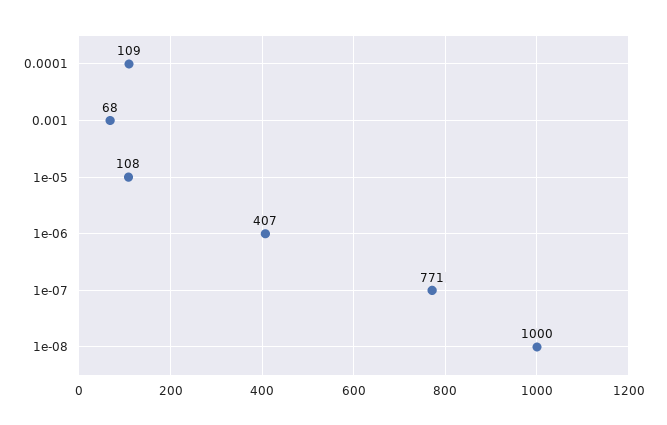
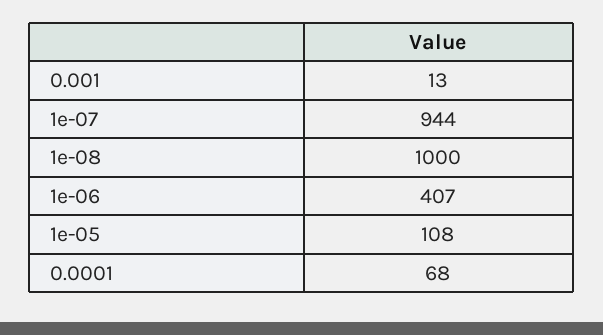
  {
-   "0.0001": 109,
+   "0.0001": 68,
-   "0.001": 68,
+   "0.001": 13,
    "1e-05": 108,
    "1e-06": 407,
-   "1e-07": 771,
+   "1e-07": 944,
    "1e-08": 1000
  }

